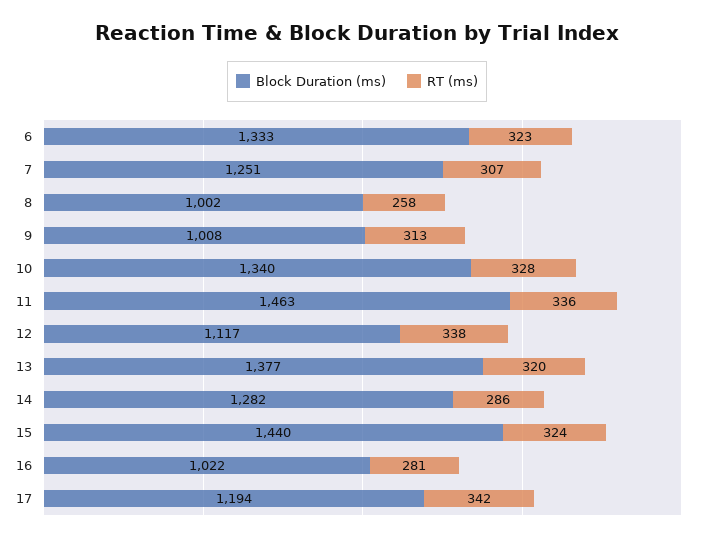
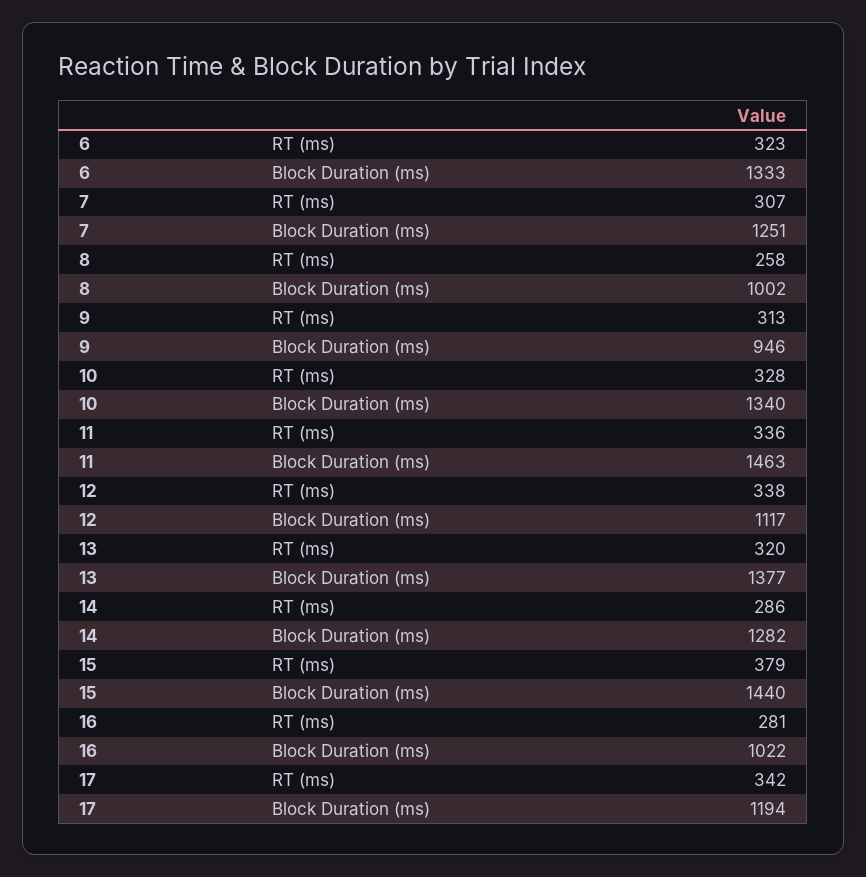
  {
    "Block Duration (ms)": {
      "6": 1333,
      "7": 1251,
      "8": 1002,
-     "9": 1008,
+     "9": 946,
      "10": 1340,
      "11": 1463,
      "12": 1117,
      "13": 1377,
      "14": 1282,
      "15": 1440,
      "16": 1022,
      "17": 1194
    },
    "RT (ms)": {
      "6": 323,
      "7": 307,
      "8": 258,
      "9": 313,
      "10": 328,
      "11": 336,
      "12": 338,
      "13": 320,
      "14": 286,
-     "15": 324,
+     "15": 379,
      "16": 281,
      "17": 342
    }
  }

